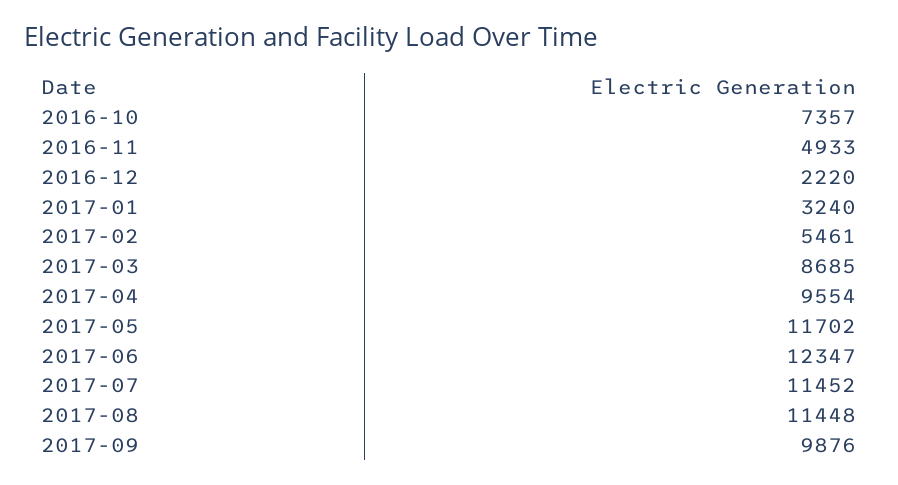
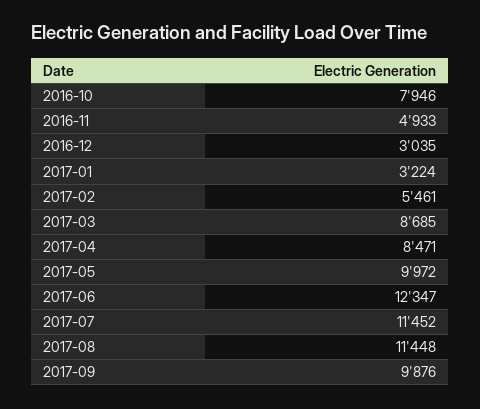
  {
-   "2016-10": 7357,
+   "2016-10": 7946,
    "2016-11": 4933,
-   "2016-12": 2220,
+   "2016-12": 3035,
-   "2017-01": 3240,
+   "2017-01": 3224,
    "2017-02": 5461,
    "2017-03": 8685,
-   "2017-04": 9554,
+   "2017-04": 8471,
-   "2017-05": 11702,
+   "2017-05": 9972,
    "2017-06": 12347,
    "2017-07": 11452,
    "2017-08": 11448,
    "2017-09": 9876
  }

